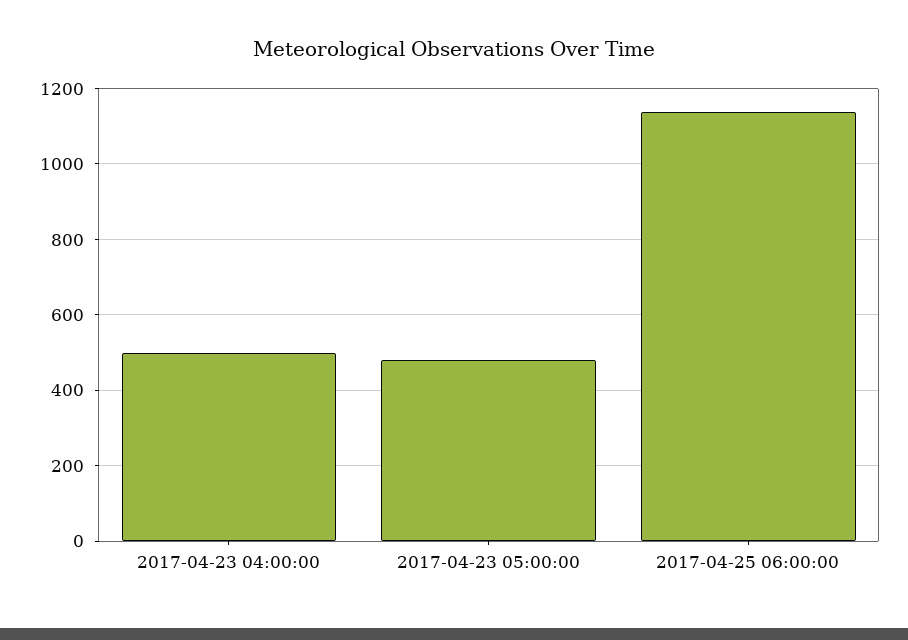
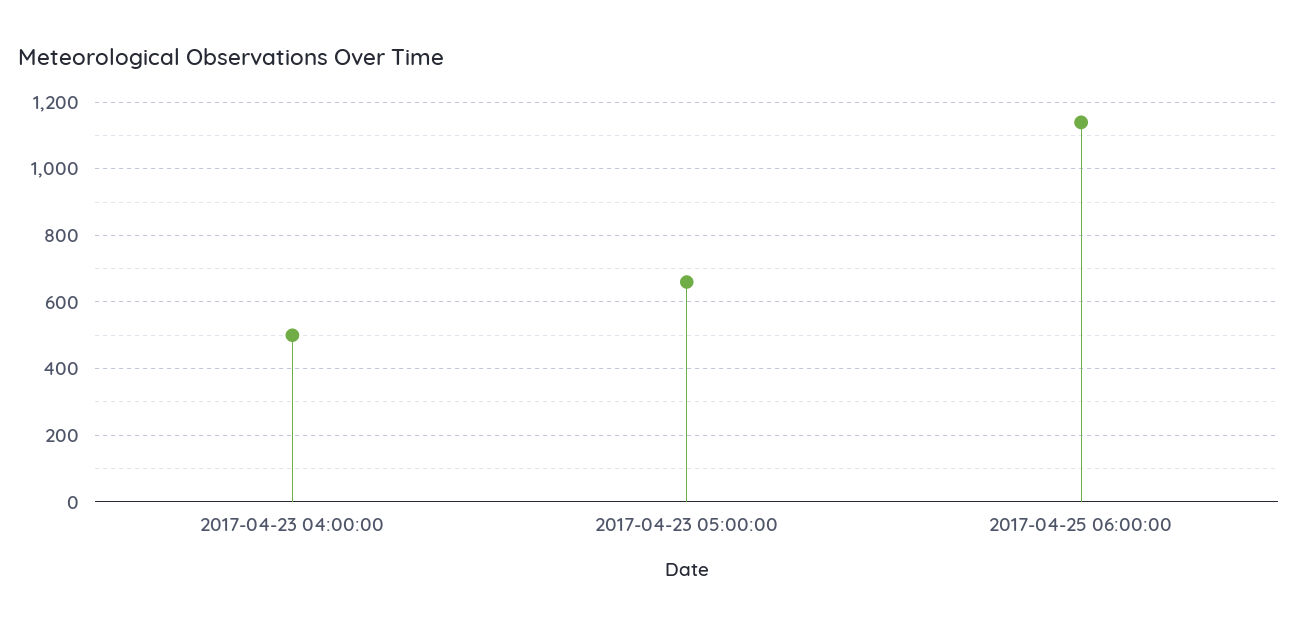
  {
    "2017-04-23 04:00:00": 500,
-   "2017-04-23 05:00:00": 480,
+   "2017-04-23 05:00:00": 660,
    "2017-04-25 06:00:00": 1140
  }

